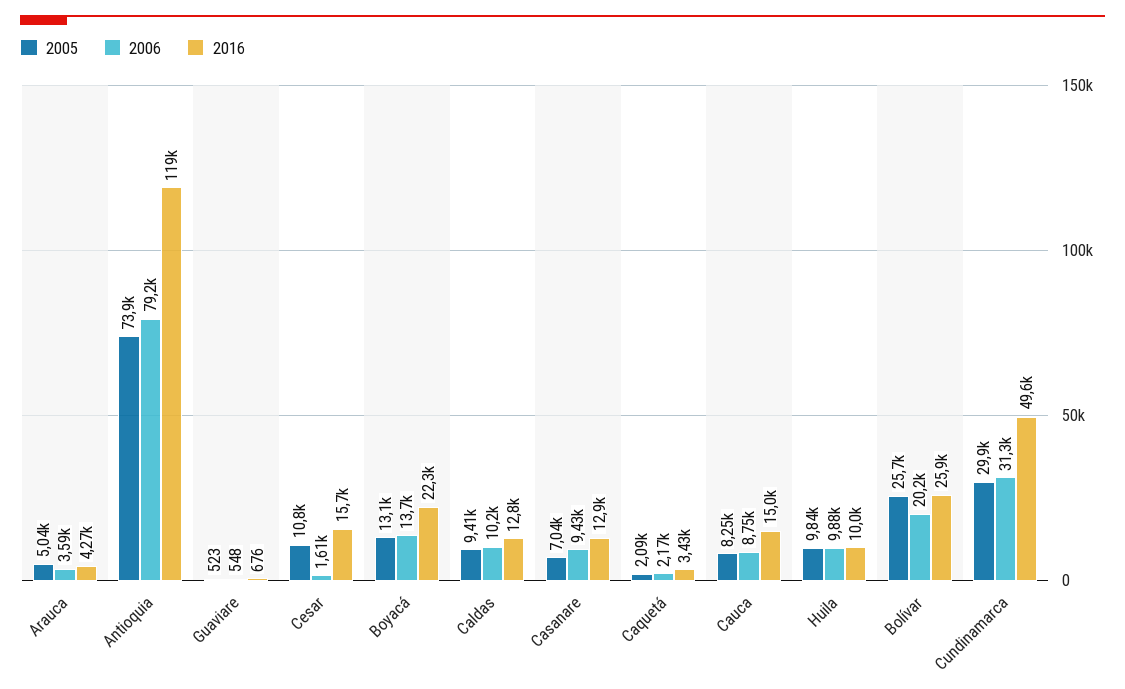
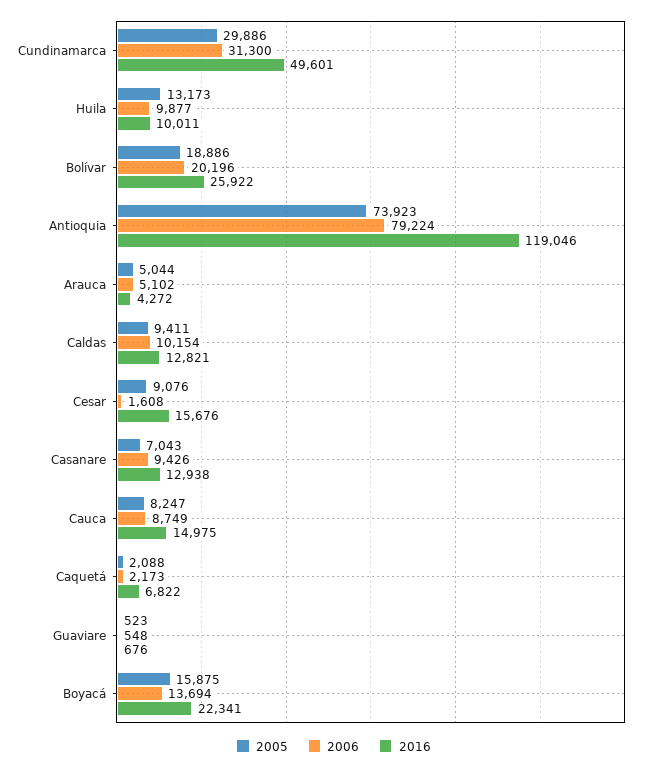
  {
    "2005": {
      "Arauca": 5044,
      "Antioquia": 73923,
      "Guaviare": 523,
-     "Cesar": 10800,
+     "Cesar": 9076,
-     "Boyacá": 13100,
+     "Boyacá": 15875,
      "Caldas": 9411,
      "Casanare": 7043,
      "Caquetá": 2088,
      "Cauca": 8247,
-     "Huila": 9840,
+     "Huila": 13173,
-     "Bolívar": 25700,
+     "Bolívar": 18886,
      "Cundinamarca": 29886
    },
    "2006": {
-     "Arauca": 3590,
+     "Arauca": 5102,
      "Antioquia": 79224,
      "Guaviare": 548,
      "Cesar": 1608,
      "Boyacá": 13694,
      "Caldas": 10154,
      "Casanare": 9426,
      "Caquetá": 2173,
      "Cauca": 8749,
      "Huila": 9877,
      "Bolívar": 20196,
      "Cundinamarca": 31300
    },
    "2016": {
      "Arauca": 4272,
      "Antioquia": 119046,
      "Guaviare": 676,
      "Cesar": 15676,
      "Boyacá": 22341,
      "Caldas": 12821,
      "Casanare": 12938,
-     "Caquetá": 3430,
+     "Caquetá": 6822,
      "Cauca": 14975,
      "Huila": 10011,
      "Bolívar": 25922,
      "Cundinamarca": 49601
    }
  }

